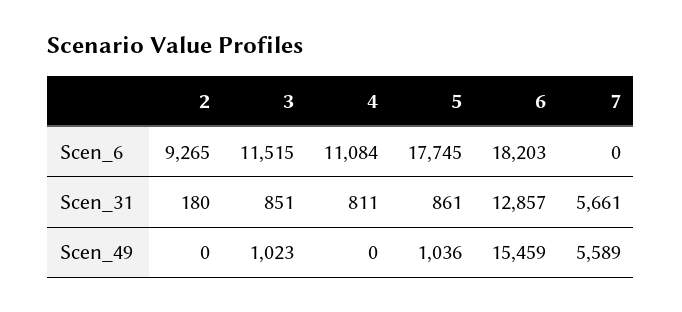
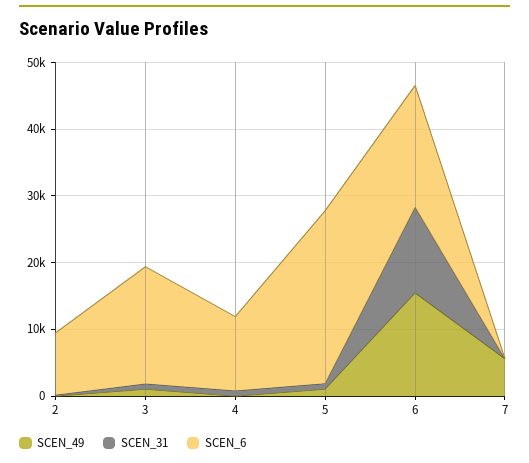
  {
    "Scen_6": {
      "2": 9265,
-     "3": 11515,
+     "3": 18000,
      "4": 11084,
-     "5": 17745,
+     "5": 26000,
      "6": 18203,
      "7": 0
    },
    "Scen_31": {
      "2": 180,
      "3": 851,
      "4": 811,
      "5": 861,
      "6": 12857,
-     "7": 5661
+     "7": 0
    },
    "Scen_49": {
      "2": 0,
      "3": 1023,
      "4": 0,
      "5": 1036,
      "6": 15459,
      "7": 5589
    }
  }

